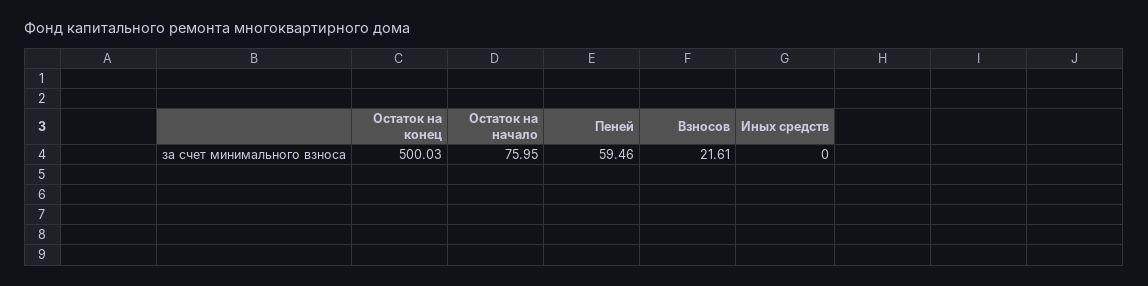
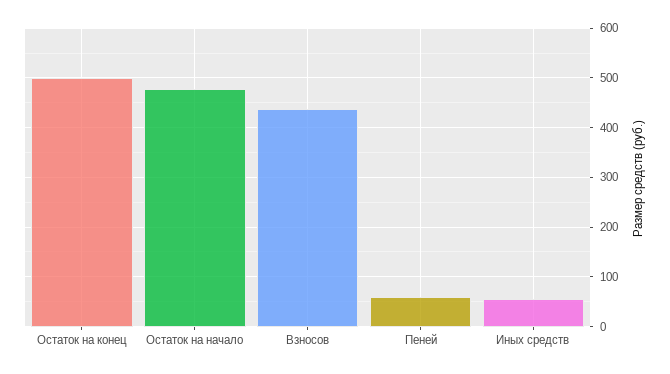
  {
    "Остаток на конец": 500.03,
-   "Остаток на начало": 75.95,
+   "Остаток на начало": 480,
    "Пеней": 59.46,
-   "Взносов": 21.61,
+   "Взносов": 440,
-   "Иных средств": 0
+   "Иных средств": 60
  }

